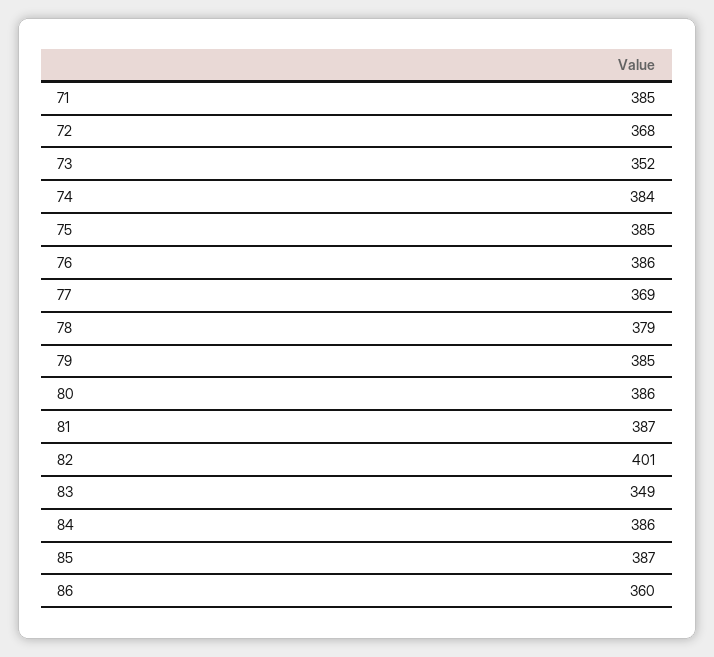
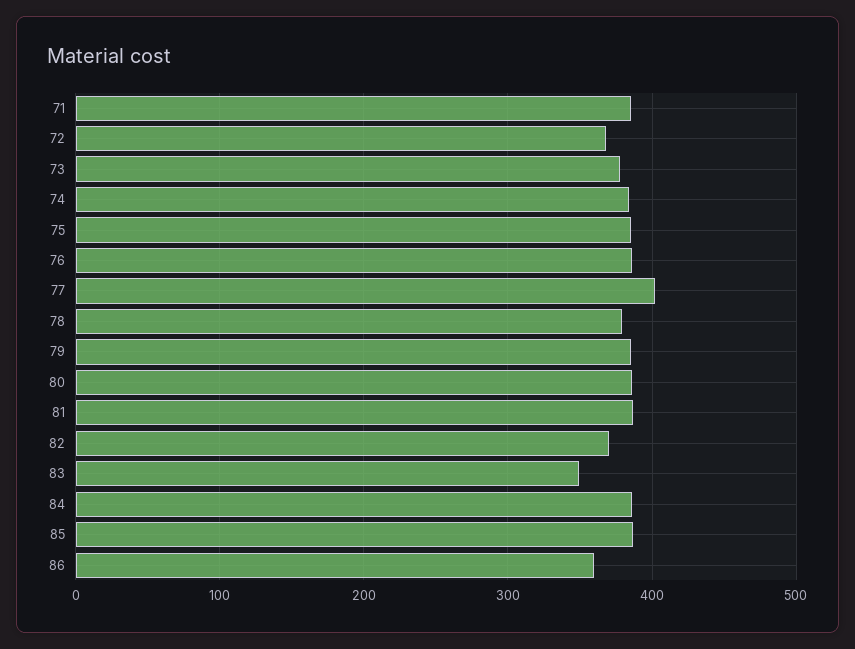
  {
    "71": 385,
    "72": 368,
-   "73": 352,
+   "73": 380,
    "74": 384,
    "75": 385,
    "76": 386,
-   "77": 369,
+   "77": 400,
    "78": 379,
    "79": 385,
    "80": 386,
    "81": 387,
-   "82": 401,
+   "82": 370,
    "83": 349,
    "84": 386,
    "85": 387,
    "86": 360
  }

